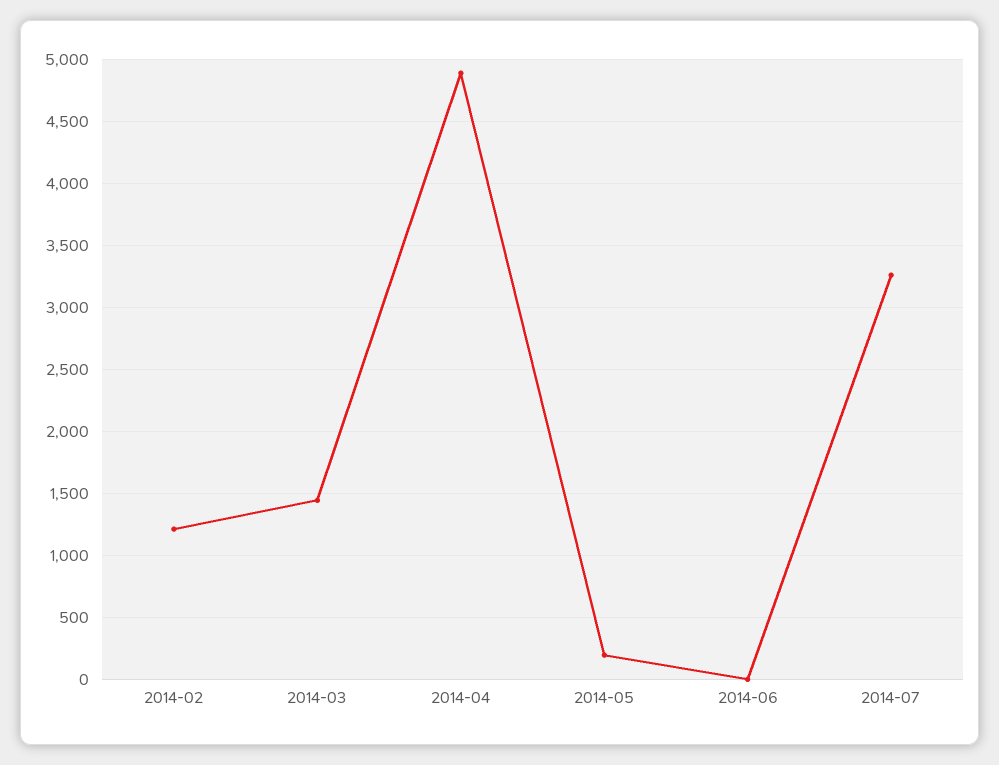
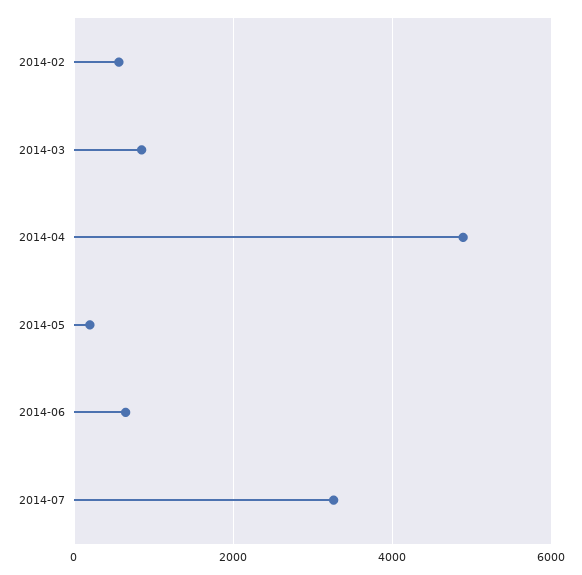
  {
-   "2014-02": 1200,
+   "2014-02": 600,
-   "2014-03": 1450,
+   "2014-03": 800,
    "2014-04": 4900,
    "2014-05": 200,
-   "2014-06": 0,
+   "2014-06": 600,
    "2014-07": 3250
  }

